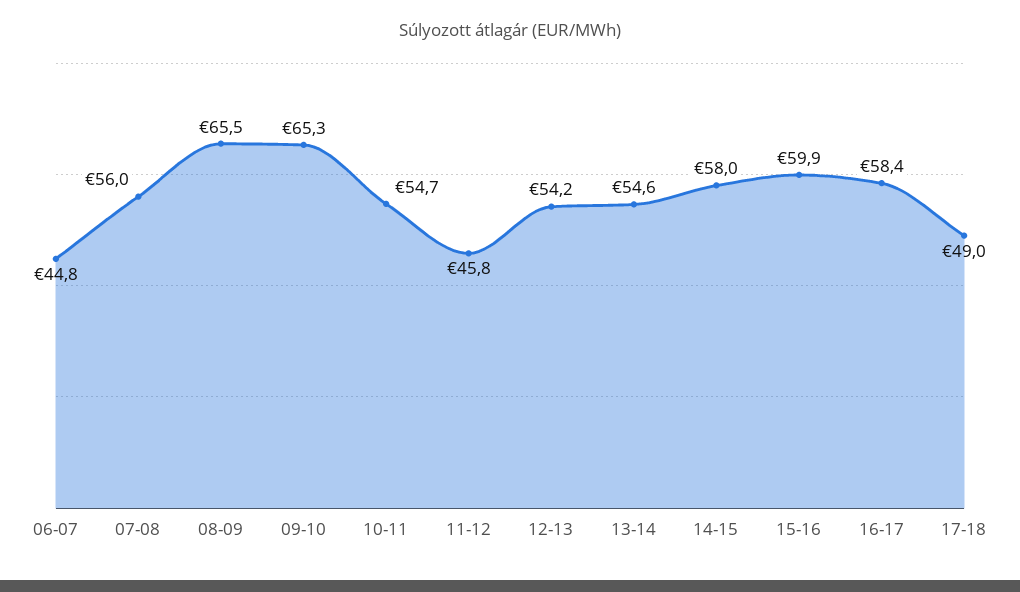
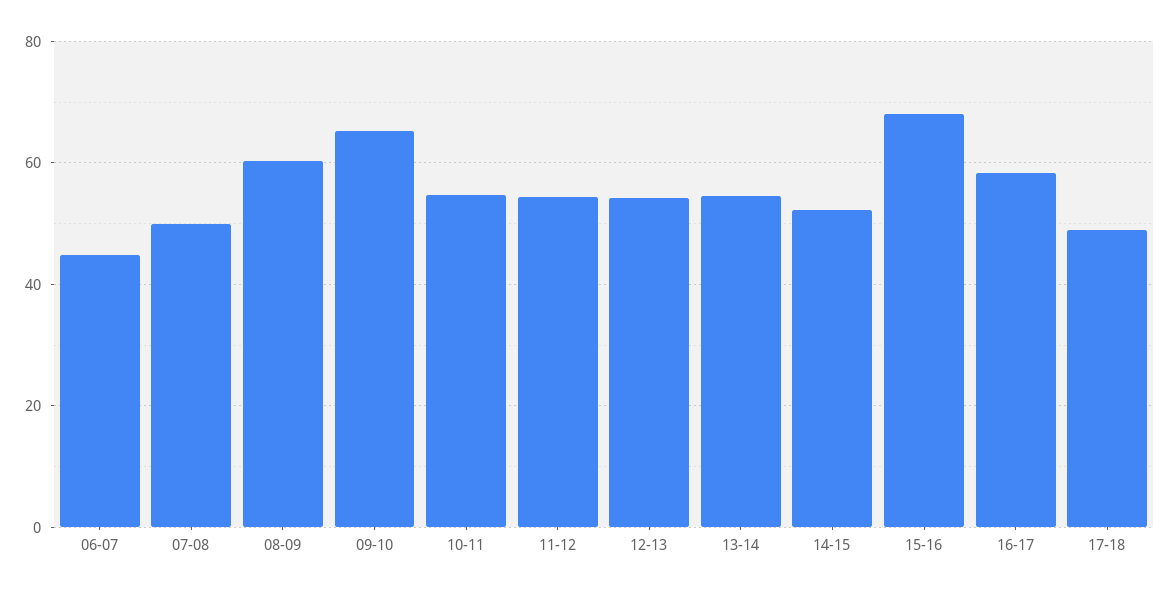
  {
    "06-07": 44.8,
-   "07-08": 56,
+   "07-08": 50,
-   "08-09": 65.5,
+   "08-09": 60,
    "09-10": 65.3,
    "10-11": 54.7,
-   "11-12": 45.8,
+   "11-12": 54,
    "12-13": 54.2,
    "13-14": 54.6,
-   "14-15": 58,
+   "14-15": 52,
-   "15-16": 59.9,
+   "15-16": 68,
    "16-17": 58.4,
    "17-18": 49
  }

